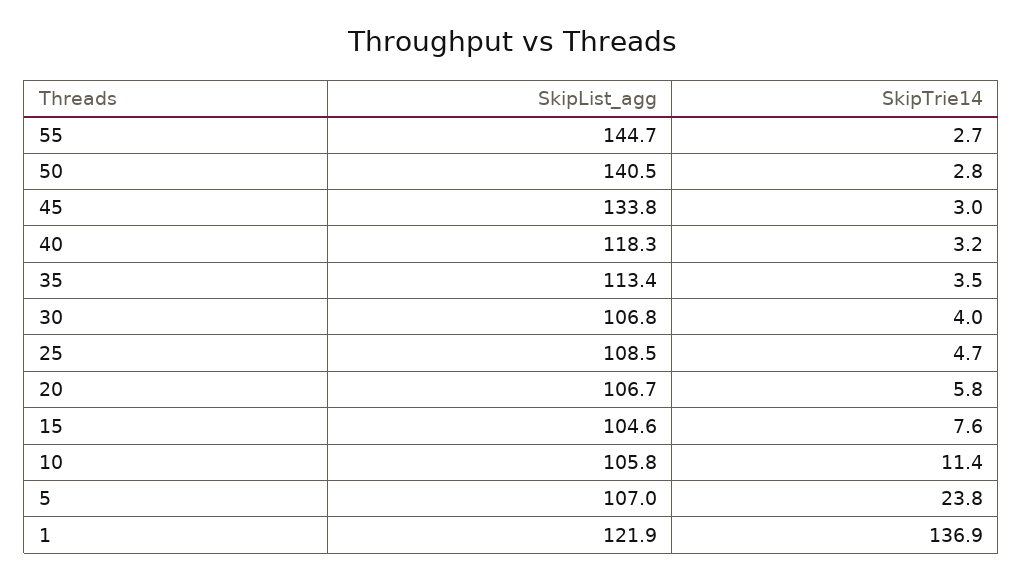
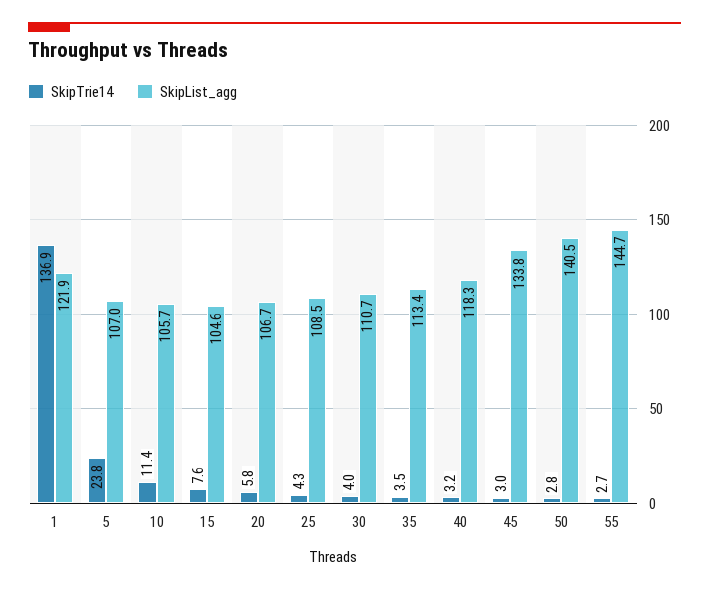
  {
    "SkipList_agg": {
      "55": 144.7,
      "50": 140.5,
      "45": 133.8,
      "40": 118.3,
      "35": 113.4,
-     "30": 106.8,
+     "30": 110.7,
      "25": 108.5,
      "20": 106.7,
      "15": 104.6,
-     "10": 105.8,
+     "10": 105.7,
      "5": 107,
      "1": 121.9
    },
    "SkipTrie14": {
      "55": 2.7,
      "50": 2.8,
      "45": 3,
      "40": 3.2,
      "35": 3.5,
      "30": 4,
-     "25": 4.7,
+     "25": 4.3,
      "20": 5.8,
      "15": 7.6,
      "10": 11.4,
      "5": 23.8,
      "1": 136.9
    }
  }

